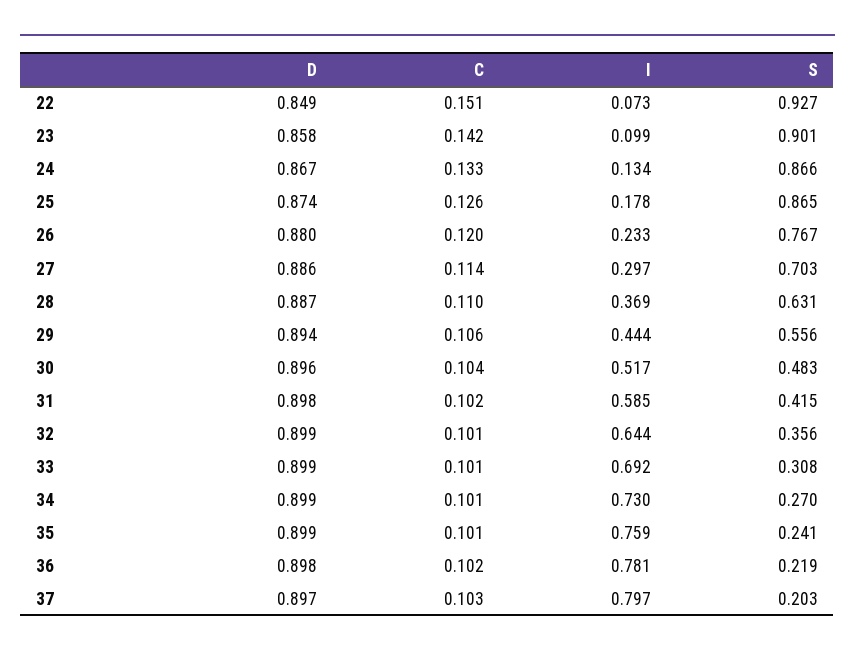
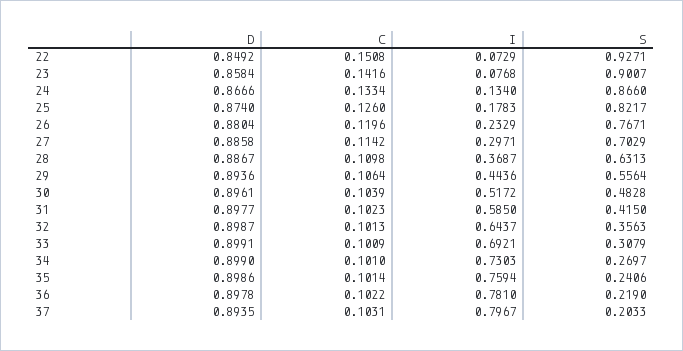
  {
    "D": {
      "22": 0.8492,
      "23": 0.8584,
      "24": 0.8666,
      "25": 0.874,
      "26": 0.8804,
      "27": 0.8858,
      "28": 0.8867,
      "29": 0.8936,
      "30": 0.8961,
      "31": 0.8977,
      "32": 0.8987,
      "33": 0.8991,
      "34": 0.899,
      "35": 0.8986,
      "36": 0.8978,
-     "37": 0.897
+     "37": 0.8935
    },
    "C": {
      "22": 0.1508,
      "23": 0.1416,
      "24": 0.1334,
      "25": 0.126,
      "26": 0.1196,
      "27": 0.1142,
      "28": 0.1098,
      "29": 0.1064,
      "30": 0.1039,
      "31": 0.1023,
      "32": 0.1013,
      "33": 0.1009,
      "34": 0.101,
      "35": 0.1014,
      "36": 0.1022,
      "37": 0.1031
    },
    "I": {
      "22": 0.0729,
-     "23": 0.099,
+     "23": 0.0768,
      "24": 0.134,
      "25": 0.1783,
      "26": 0.2329,
      "27": 0.2971,
      "28": 0.3687,
      "29": 0.4436,
      "30": 0.5172,
      "31": 0.585,
      "32": 0.6437,
      "33": 0.6921,
      "34": 0.7303,
      "35": 0.7594,
      "36": 0.781,
      "37": 0.7967
    },
    "S": {
      "22": 0.9271,
      "23": 0.9007,
      "24": 0.866,
-     "25": 0.865,
+     "25": 0.8217,
      "26": 0.7671,
      "27": 0.7029,
      "28": 0.6313,
      "29": 0.5564,
      "30": 0.4828,
      "31": 0.415,
      "32": 0.3563,
      "33": 0.3079,
      "34": 0.2697,
      "35": 0.2406,
      "36": 0.219,
      "37": 0.2033
    }
  }

